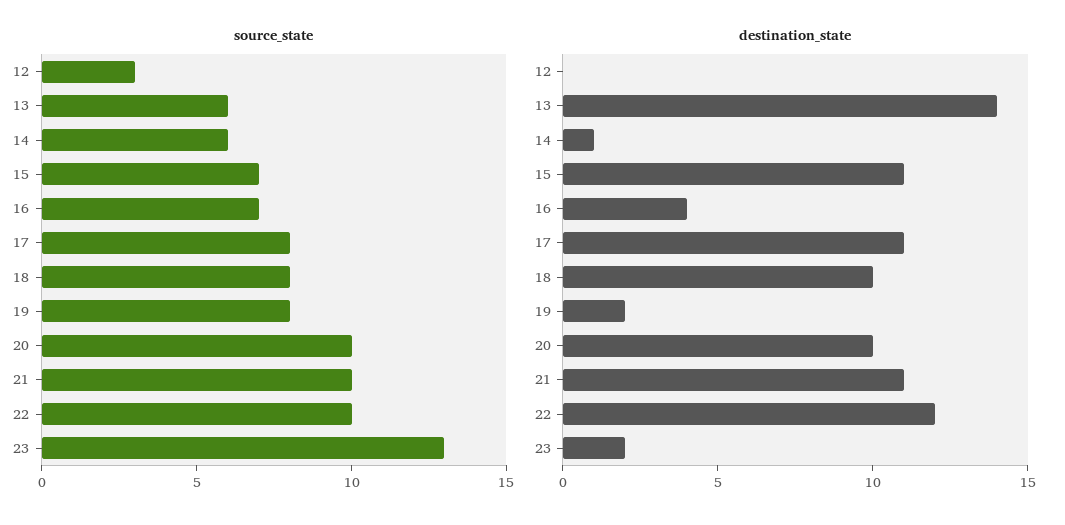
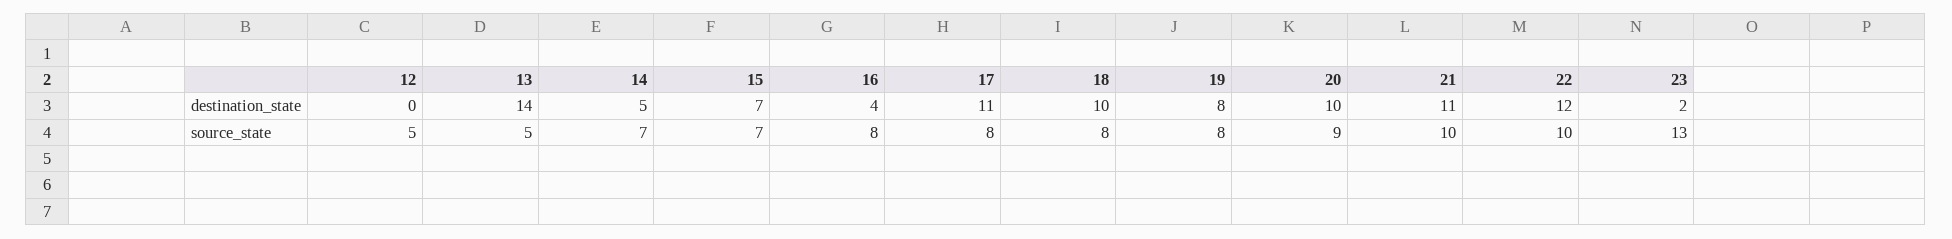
  {
    "source_state": {
-     "12": 3,
+     "12": 5,
-     "13": 6,
+     "13": 5,
-     "14": 6,
+     "14": 7,
      "15": 7,
-     "16": 7,
+     "16": 8,
      "17": 8,
      "18": 8,
      "19": 8,
-     "20": 10,
+     "20": 9,
      "21": 10,
      "22": 10,
      "23": 13
    },
    "destination_state": {
      "12": 0,
      "13": 14,
-     "14": 1,
+     "14": 5,
-     "15": 11,
+     "15": 7,
      "16": 4,
      "17": 11,
      "18": 10,
-     "19": 2,
+     "19": 8,
      "20": 10,
      "21": 11,
      "22": 12,
      "23": 2
    }
  }

